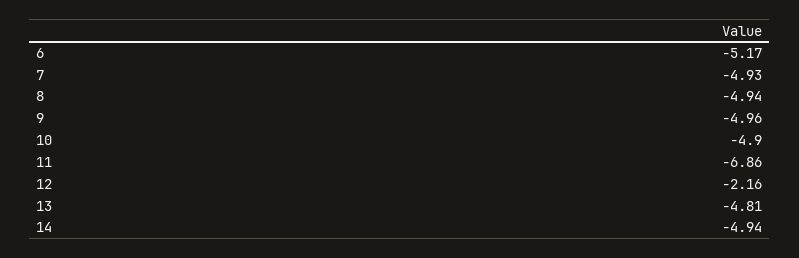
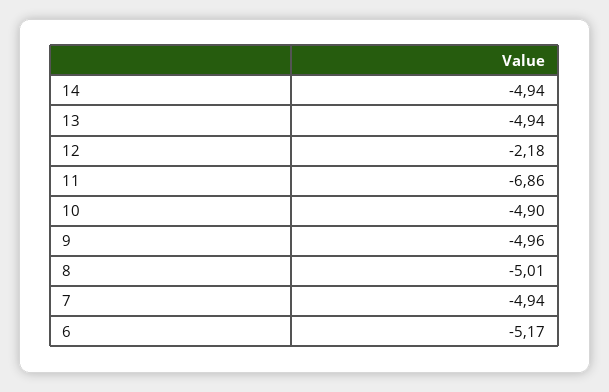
  {
    "6": -5.17,
-   "7": -4.93,
+   "7": -4.94,
-   "8": -4.94,
+   "8": -5.01,
    "9": -4.96,
    "10": -4.9,
    "11": -6.86,
-   "12": -2.16,
+   "12": -2.18,
-   "13": -4.81,
+   "13": -4.94,
    "14": -4.94
  }

